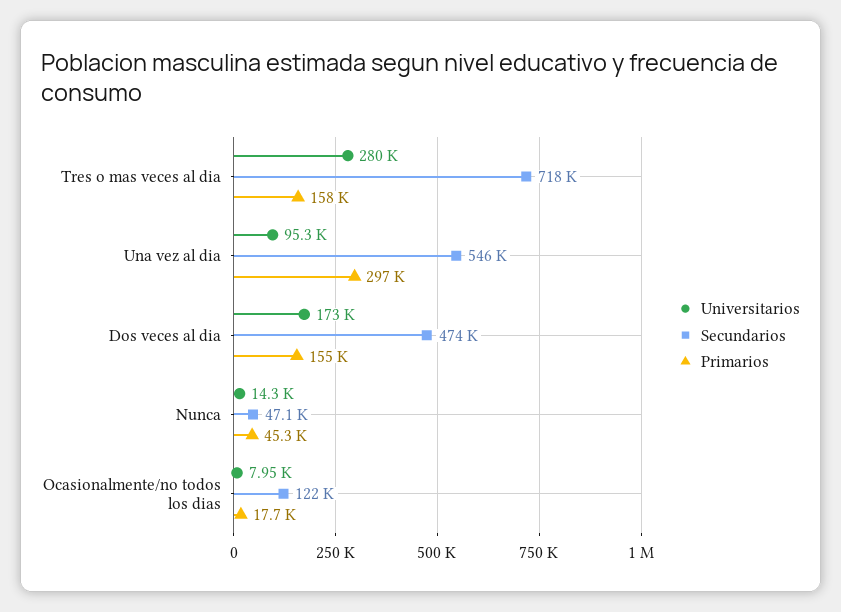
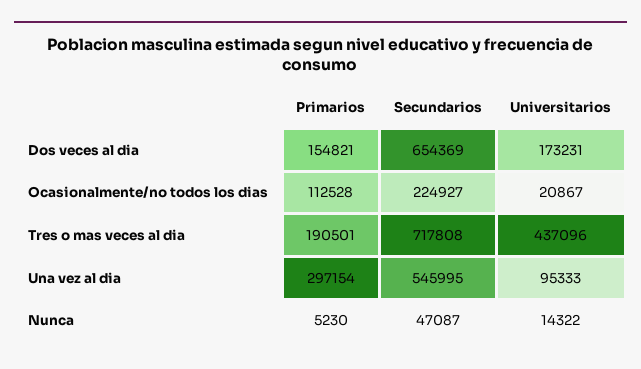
  {
    "Universitarios": {
-     "Tres o mas veces al dia": 280000,
+     "Tres o mas veces al dia": 437096,
      "Una vez al dia": 95333,
      "Dos veces al dia": 173231,
      "Nunca": 14322,
-     "Ocasionalmente/no todos los dias": 7950
+     "Ocasionalmente/no todos los dias": 20867
    },
    "Secundarios": {
      "Tres o mas veces al dia": 717808,
      "Una vez al dia": 545995,
-     "Dos veces al dia": 474000,
+     "Dos veces al dia": 654369,
      "Nunca": 47087,
-     "Ocasionalmente/no todos los dias": 122000
+     "Ocasionalmente/no todos los dias": 224927
    },
    "Primarios": {
-     "Tres o mas veces al dia": 158000,
+     "Tres o mas veces al dia": 190501,
      "Una vez al dia": 297154,
      "Dos veces al dia": 154821,
-     "Nunca": 45300,
+     "Nunca": 5230,
-     "Ocasionalmente/no todos los dias": 17700
+     "Ocasionalmente/no todos los dias": 112528
    }
  }

